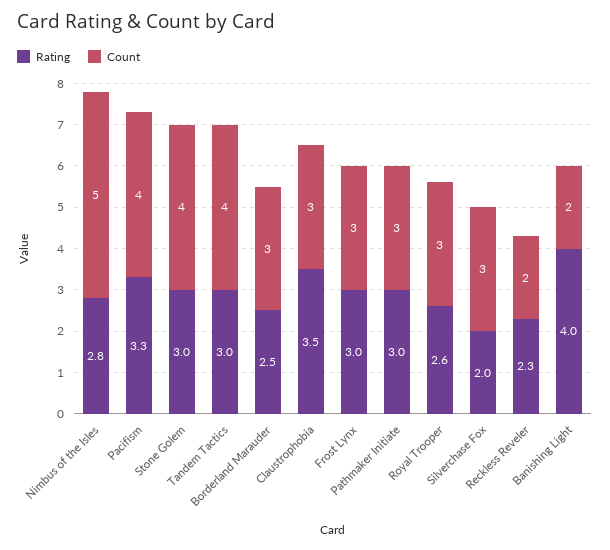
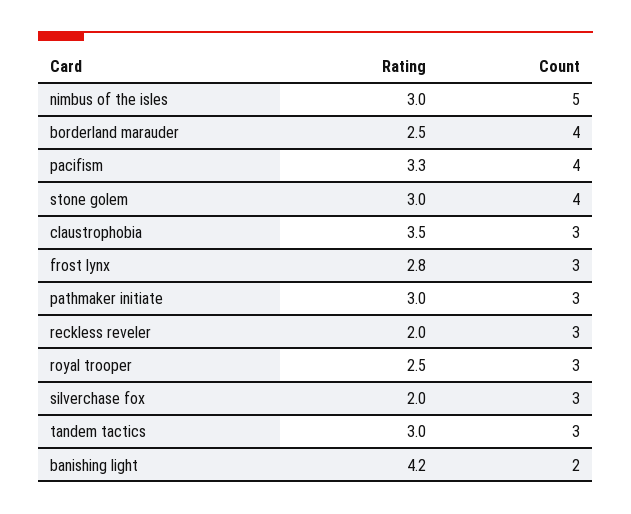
  {
    "Rating": {
-     "Nimbus of the Isles": 2.8,
+     "Nimbus of the Isles": 3,
      "Pacifism": 3.3,
      "Stone Golem": 3,
      "Tandem Tactics": 3,
      "Borderland Marauder": 2.5,
      "Claustrophobia": 3.5,
-     "Frost Lynx": 3,
+     "Frost Lynx": 2.8,
      "Pathmaker Initiate": 3,
-     "Royal Trooper": 2.6,
+     "Royal Trooper": 2.5,
      "Silverchase Fox": 2,
-     "Reckless Reveler": 2.3,
+     "Reckless Reveler": 2,
-     "Banishing Light": 4
+     "Banishing Light": 4.2
    },
    "Count": {
      "Nimbus of the Isles": 5,
      "Pacifism": 4,
      "Stone Golem": 4,
-     "Tandem Tactics": 4,
+     "Tandem Tactics": 3,
-     "Borderland Marauder": 3,
+     "Borderland Marauder": 4,
      "Claustrophobia": 3,
      "Frost Lynx": 3,
      "Pathmaker Initiate": 3,
      "Royal Trooper": 3,
      "Silverchase Fox": 3,
-     "Reckless Reveler": 2,
+     "Reckless Reveler": 3,
      "Banishing Light": 2
    }
  }

